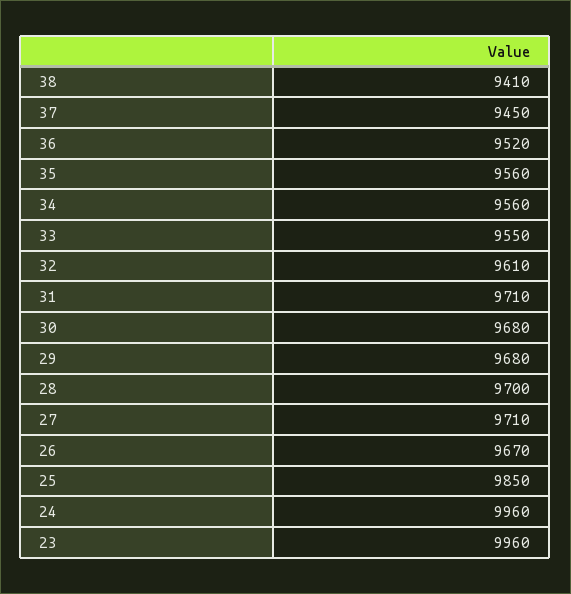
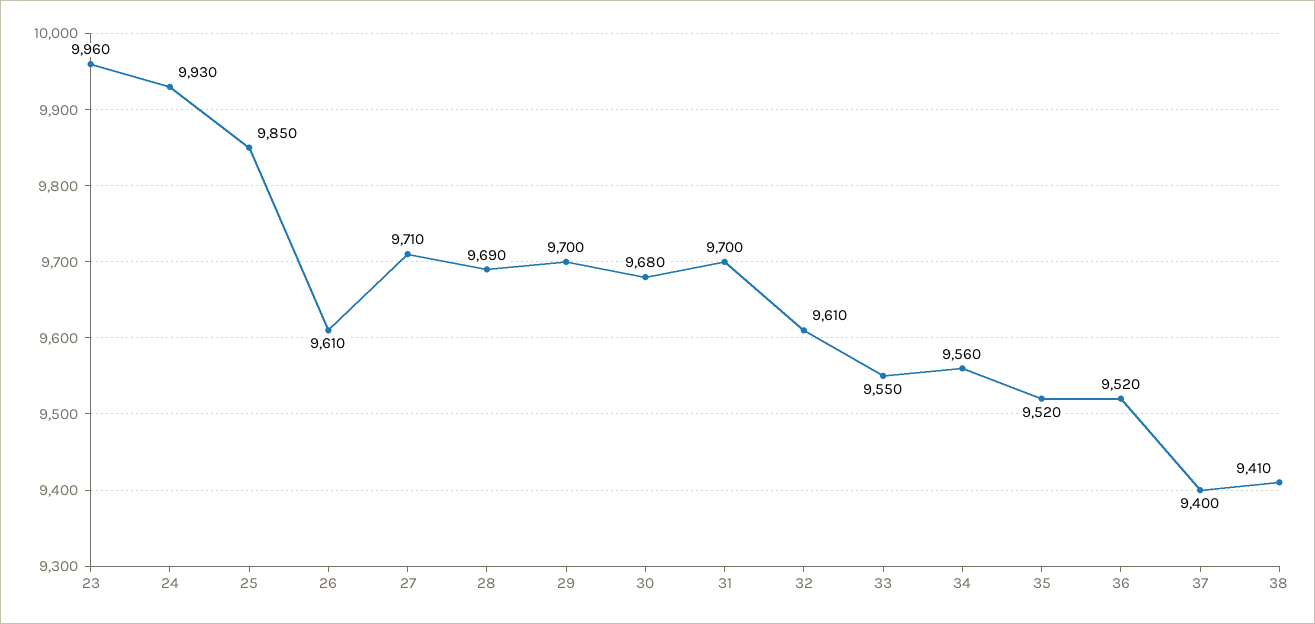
  {
    "38": 9410,
-   "37": 9450,
+   "37": 9400,
    "36": 9520,
-   "35": 9560,
+   "35": 9520,
    "34": 9560,
    "33": 9550,
    "32": 9610,
-   "31": 9710,
+   "31": 9700,
    "30": 9680,
-   "29": 9680,
+   "29": 9700,
-   "28": 9700,
+   "28": 9690,
    "27": 9710,
-   "26": 9670,
+   "26": 9610,
    "25": 9850,
-   "24": 9960,
+   "24": 9930,
    "23": 9960
  }

